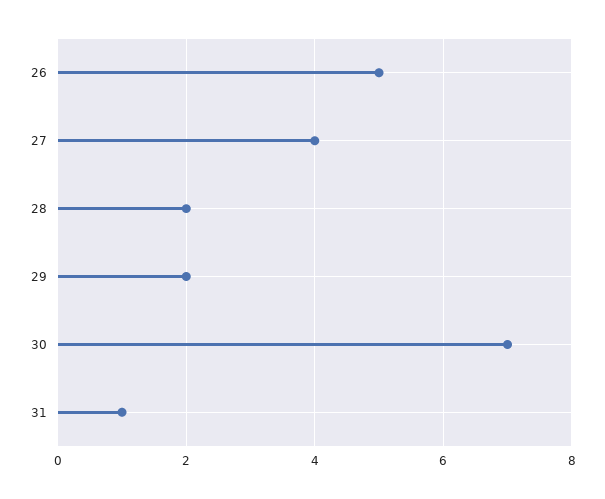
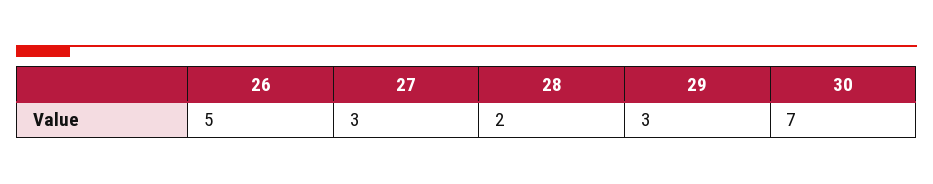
  {
    "26": 5,
-   "27": 4,
+   "27": 3,
    "28": 2,
-   "29": 2,
+   "29": 3,
-   "30": 7,
+   "30": 7
-   "31": 1
  }

